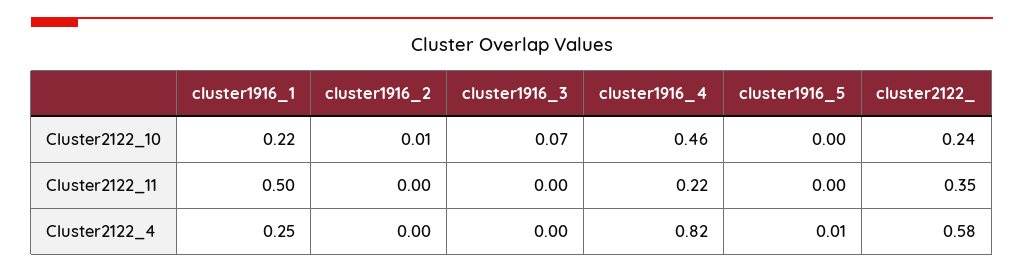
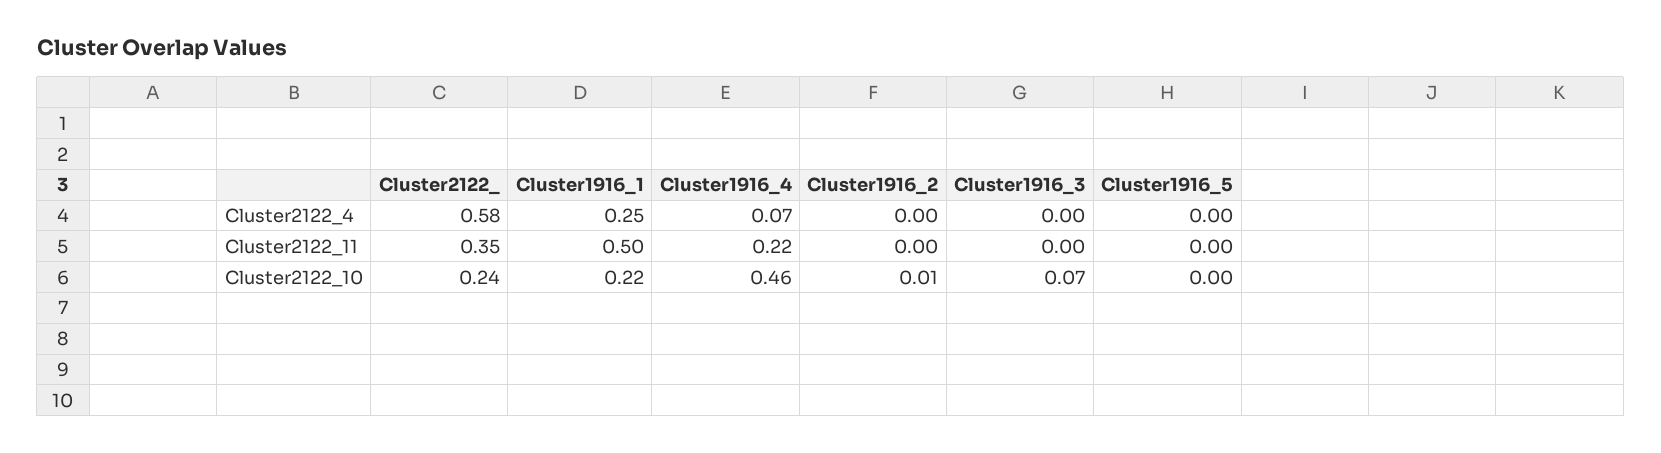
  {
    "cluster1916_1": {
      "Cluster2122_10": 0.22,
      "Cluster2122_11": 0.5,
      "Cluster2122_4": 0.25
    },
    "cluster1916_2": {
      "Cluster2122_10": 0.01,
      "Cluster2122_11": 0,
      "Cluster2122_4": 0
    },
    "cluster1916_3": {
      "Cluster2122_10": 0.07,
      "Cluster2122_11": 0,
      "Cluster2122_4": 0
    },
    "cluster1916_4": {
      "Cluster2122_10": 0.46,
      "Cluster2122_11": 0.22,
-     "Cluster2122_4": 0.82
+     "Cluster2122_4": 0.07
    },
    "cluster1916_5": {
      "Cluster2122_10": 0,
      "Cluster2122_11": 0,
-     "Cluster2122_4": 0.01
+     "Cluster2122_4": 0
    },
    "cluster2122_": {
      "Cluster2122_10": 0.24,
      "Cluster2122_11": 0.35,
      "Cluster2122_4": 0.58
    }
  }

